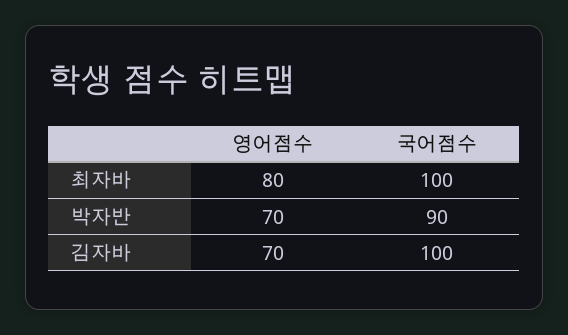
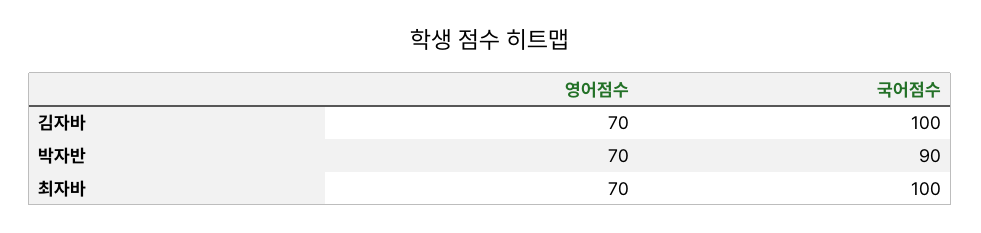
  {
    "영어점수": {
-     "최자바": 80,
+     "최자바": 70,
      "박자반": 70,
      "김자바": 70
    },
    "국어점수": {
      "최자바": 100,
      "박자반": 90,
      "김자바": 100
    }
  }

